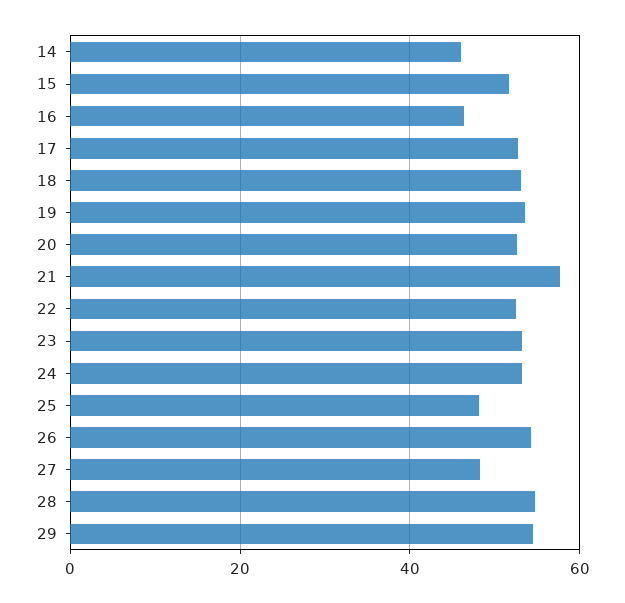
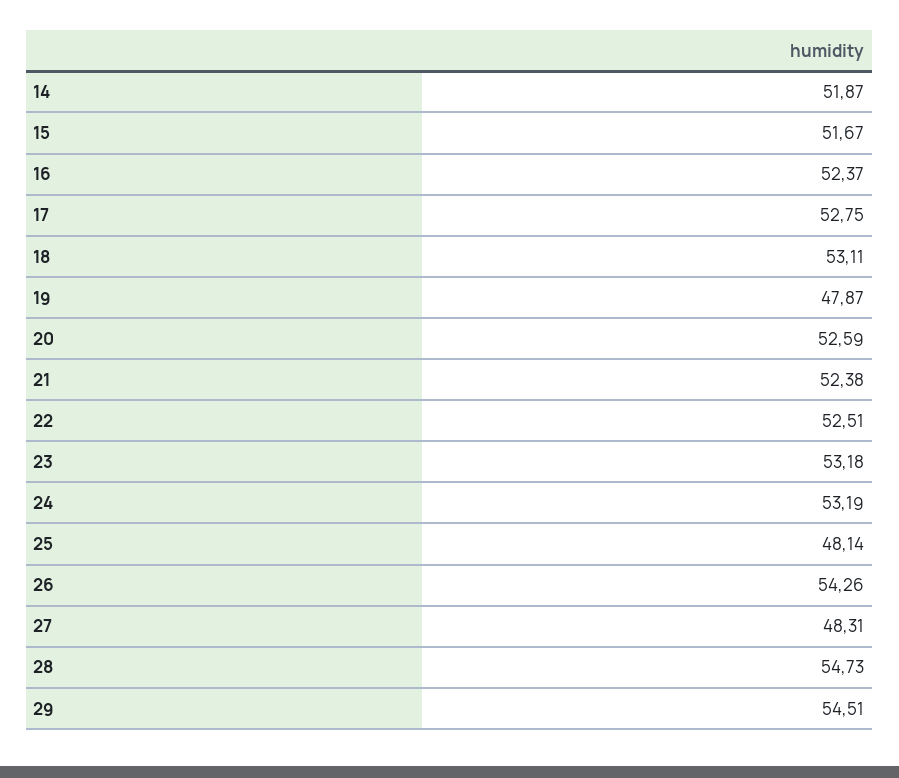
  {
-   "14": 46,
+   "14": 51.87,
    "15": 51.67,
-   "16": 46,
+   "16": 52.37,
    "17": 52.75,
    "18": 53.11,
-   "19": 54,
+   "19": 47.87,
    "20": 52.59,
-   "21": 58,
+   "21": 52.38,
    "22": 52.51,
    "23": 53.18,
    "24": 53.19,
    "25": 48.14,
    "26": 54.26,
    "27": 48.31,
    "28": 54.73,
    "29": 54.51
  }

